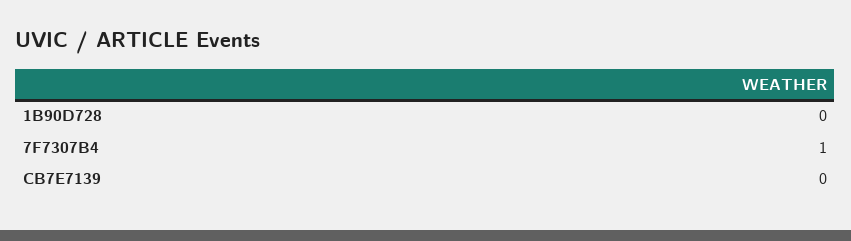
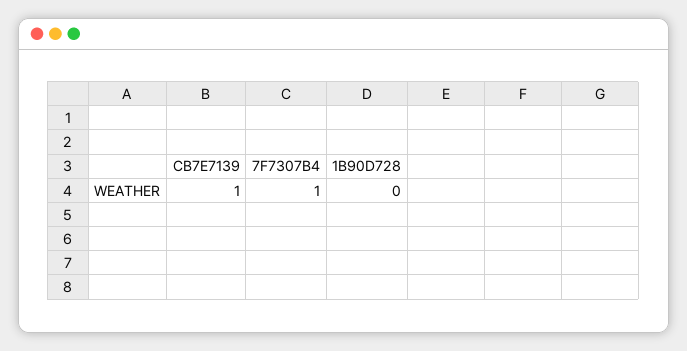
  {
    "1B90D728": 0,
    "7F7307B4": 1,
-   "CB7E7139": 0
+   "CB7E7139": 1
  }

